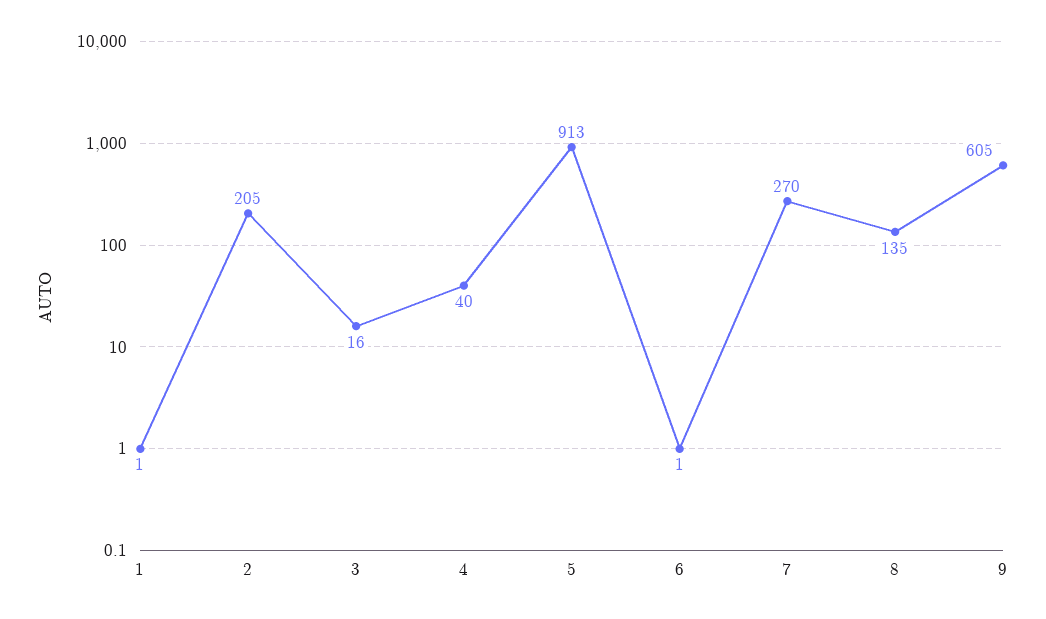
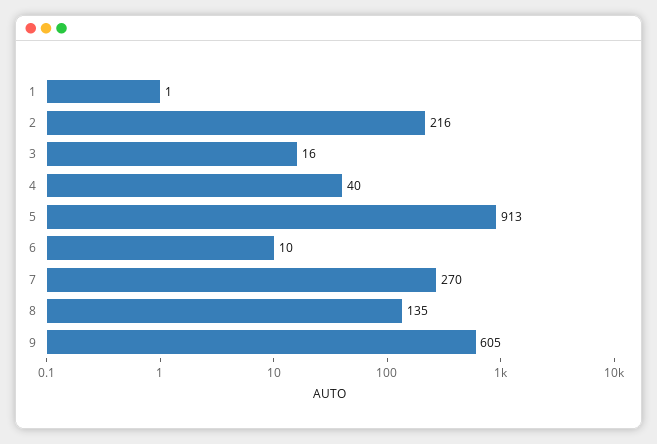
  {
    "1": 1,
-   "2": 205,
+   "2": 216,
    "3": 16,
    "4": 40,
    "5": 913,
-   "6": 1,
+   "6": 10,
    "7": 270,
    "8": 135,
    "9": 605
  }

